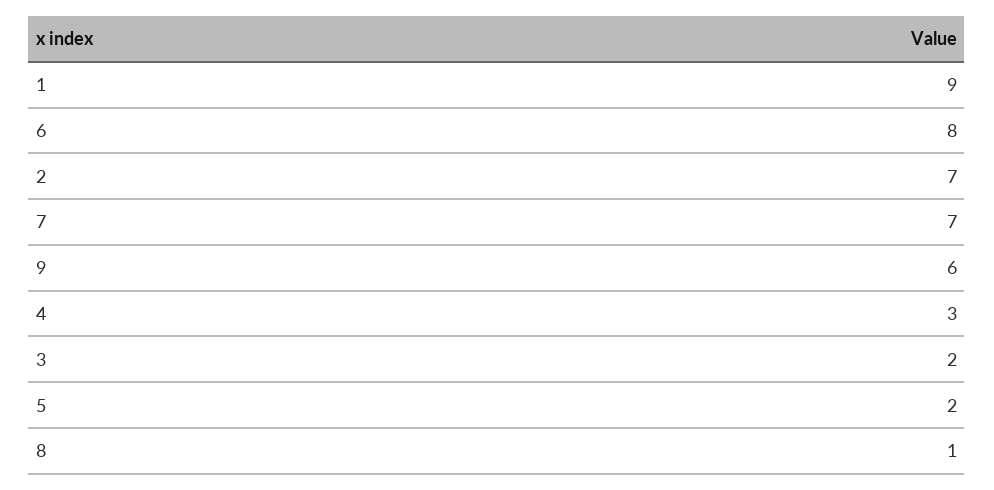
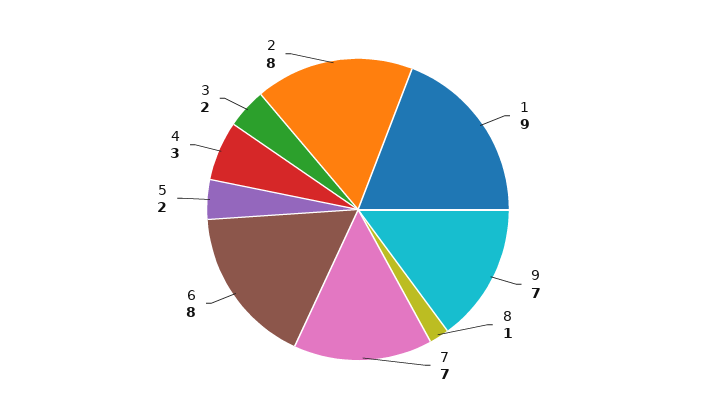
  {
    "1": 9,
    "6": 8,
-   "2": 7,
+   "2": 8,
    "7": 7,
-   "9": 6,
+   "9": 7,
    "4": 3,
    "3": 2,
    "5": 2,
    "8": 1
  }

